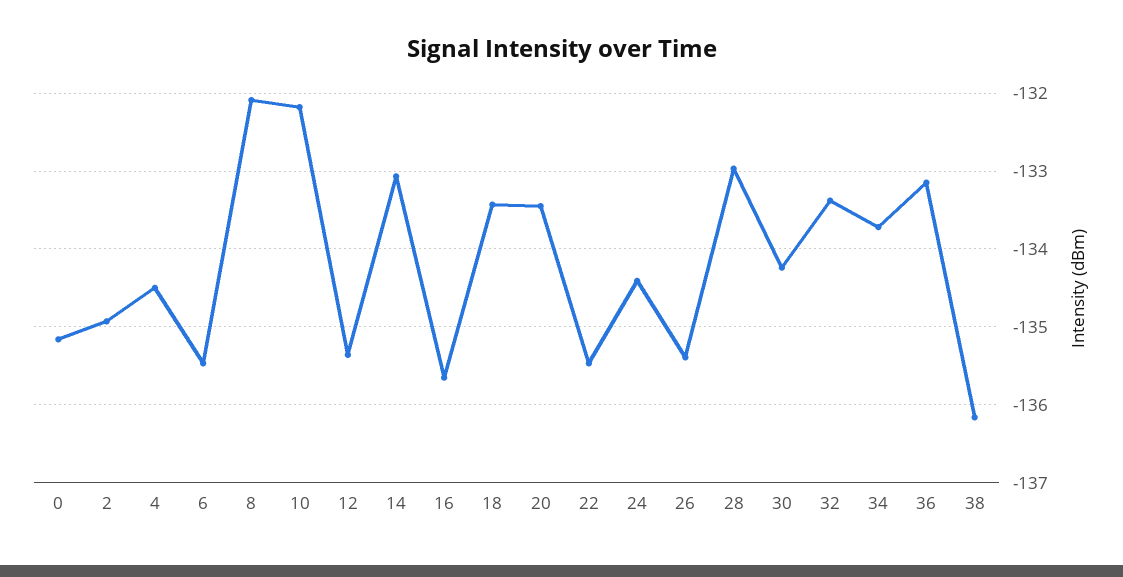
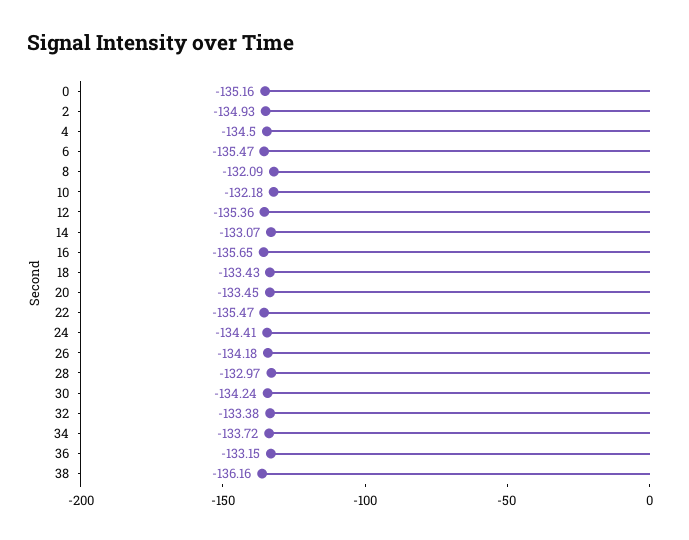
  {
    "0": -135.16,
    "2": -134.93,
    "4": -134.5,
    "6": -135.47,
    "8": -132.09,
    "10": -132.18,
    "12": -135.36,
    "14": -133.07,
    "16": -135.65,
    "18": -133.43,
    "20": -133.45,
    "22": -135.47,
    "24": -134.41,
-   "26": -135.4,
+   "26": -134.18,
    "28": -132.97,
    "30": -134.24,
    "32": -133.38,
    "34": -133.72,
    "36": -133.15,
    "38": -136.16
  }

